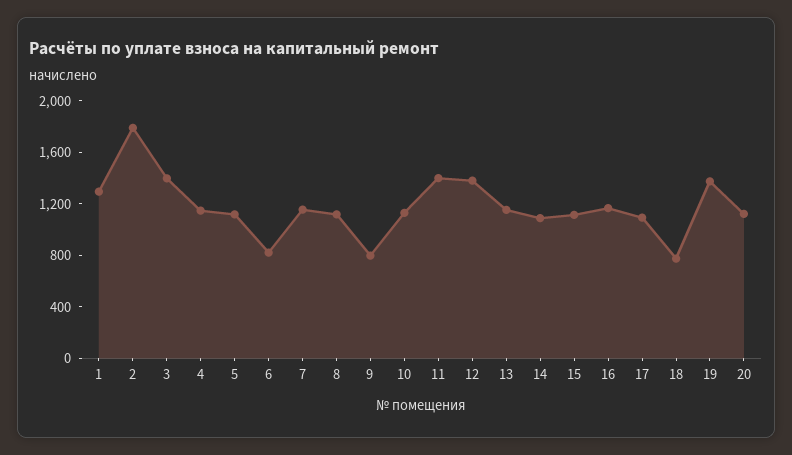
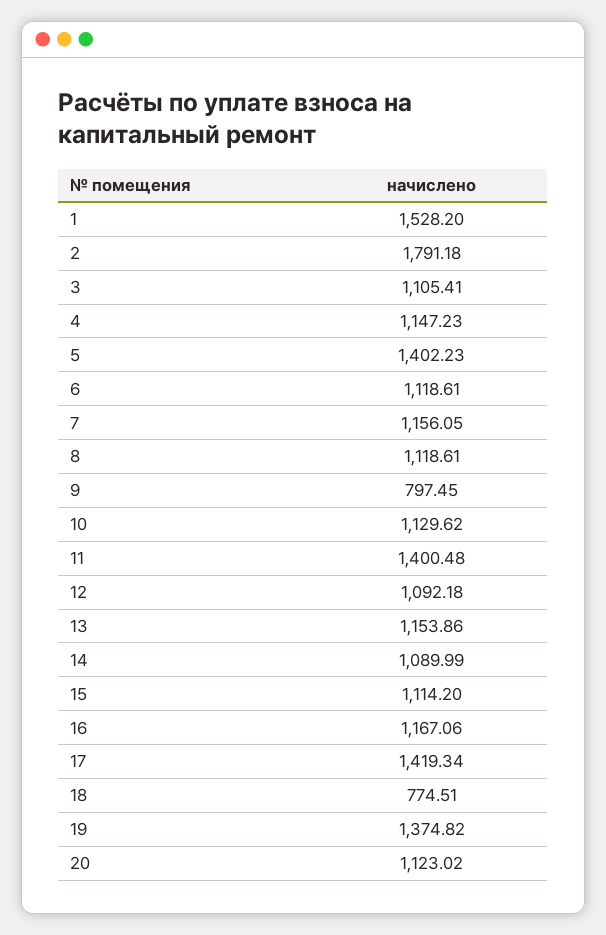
  {
-   "1": 1300,
+   "1": 1528.2,
    "2": 1791.18,
-   "3": 1400,
+   "3": 1105.41,
    "4": 1147.23,
-   "5": 1100,
+   "5": 1402.23,
-   "6": 800,
+   "6": 1118.61,
    "7": 1156.05,
    "8": 1118.61,
    "9": 797.45,
    "10": 1129.62,
    "11": 1400.48,
-   "12": 1400,
+   "12": 1092.18,
    "13": 1153.86,
    "14": 1089.99,
    "15": 1114.2,
    "16": 1167.06,
-   "17": 1100,
+   "17": 1419.34,
    "18": 774.51,
    "19": 1374.82,
    "20": 1123.02
  }

